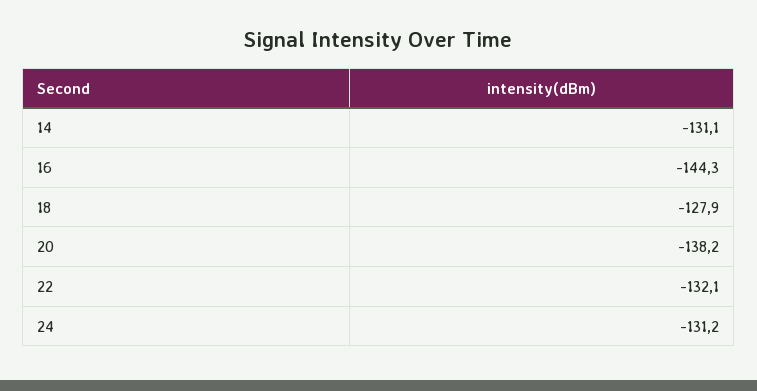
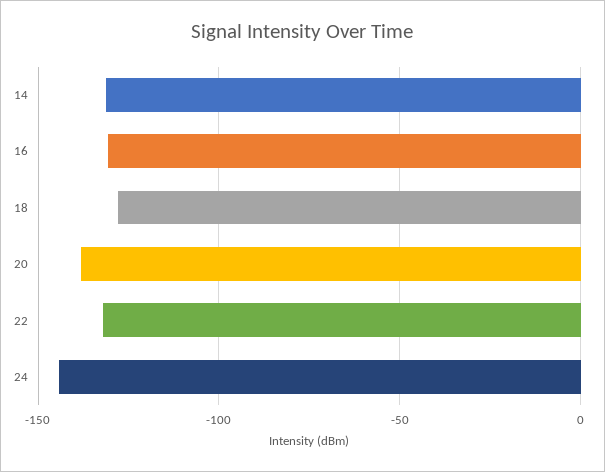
  {
    "14": -131.1,
-   "16": -144.3,
+   "16": -130,
    "18": -127.9,
    "20": -138.2,
    "22": -132.1,
-   "24": -131.2
+   "24": -145
  }

